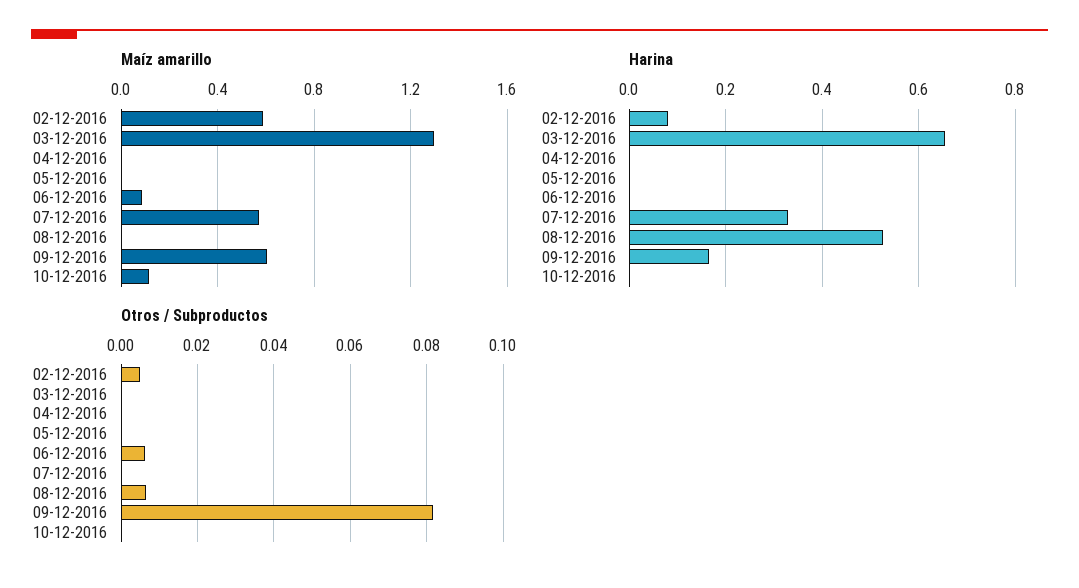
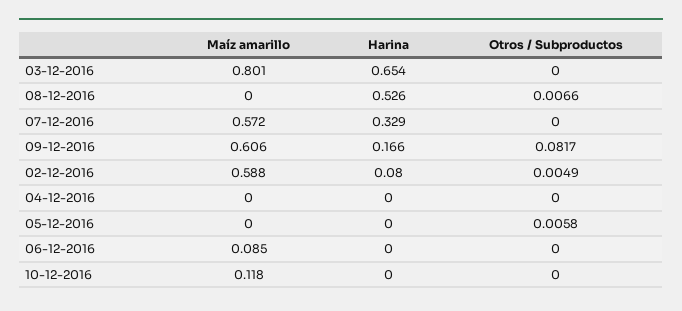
  {
    "Maíz amarillo": {
      "02-12-2016": 0.588,
-     "03-12-2016": 1.3,
+     "03-12-2016": 0.801,
      "04-12-2016": 0,
      "05-12-2016": 0,
      "06-12-2016": 0.085,
      "07-12-2016": 0.572,
      "08-12-2016": 0,
      "09-12-2016": 0.606,
      "10-12-2016": 0.118
    },
    "Harina": {
      "02-12-2016": 0.08,
      "03-12-2016": 0.654,
      "04-12-2016": 0,
      "05-12-2016": 0,
      "06-12-2016": 0,
      "07-12-2016": 0.329,
      "08-12-2016": 0.526,
      "09-12-2016": 0.166,
      "10-12-2016": 0
    },
    "Otros / Subproductos": {
      "02-12-2016": 0.0049,
      "03-12-2016": 0,
      "04-12-2016": 0,
-     "05-12-2016": 0,
+     "05-12-2016": 0.0058,
-     "06-12-2016": 0.006,
+     "06-12-2016": 0,
      "07-12-2016": 0,
      "08-12-2016": 0.0066,
      "09-12-2016": 0.0817,
      "10-12-2016": 0
    }
  }

